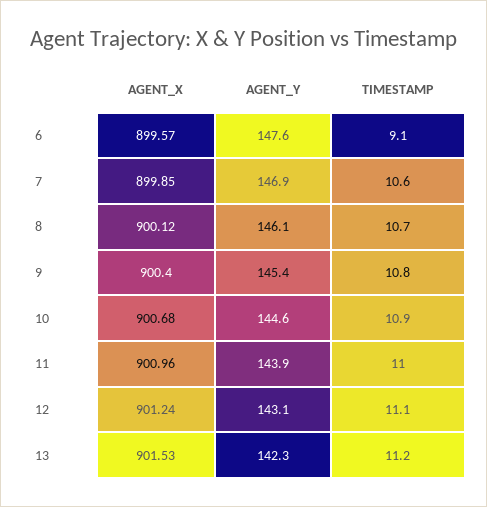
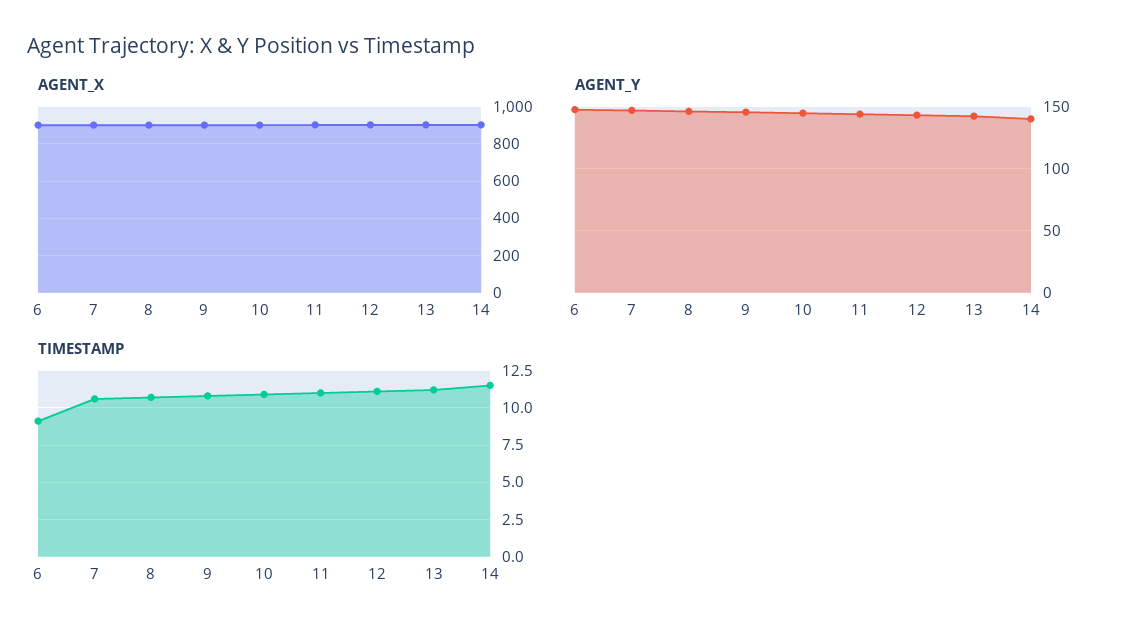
  {
    "AGENT_X": {
      "6": 899.57,
      "7": 899.85,
      "8": 900.12,
      "9": 900.4,
      "10": 900.68,
      "11": 900.96,
      "12": 901.24,
-     "13": 901.53
+     "13": 901.53,
+     "14": 900
    },
    "AGENT_Y": {
      "6": 147.6,
      "7": 146.9,
      "8": 146.1,
      "9": 145.4,
      "10": 144.6,
      "11": 143.9,
      "12": 143.1,
-     "13": 142.3
+     "13": 142.3,
+     "14": 140
    },
    "TIMESTAMP": {
      "6": 9.1,
      "7": 10.6,
      "8": 10.7,
      "9": 10.8,
      "10": 10.9,
      "11": 11,
      "12": 11.1,
-     "13": 11.2
+     "13": 11.2,
+     "14": 11.5
    }
  }

